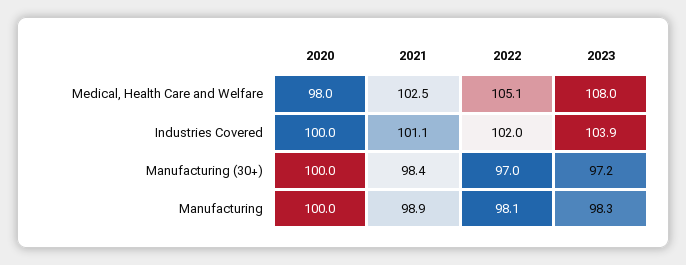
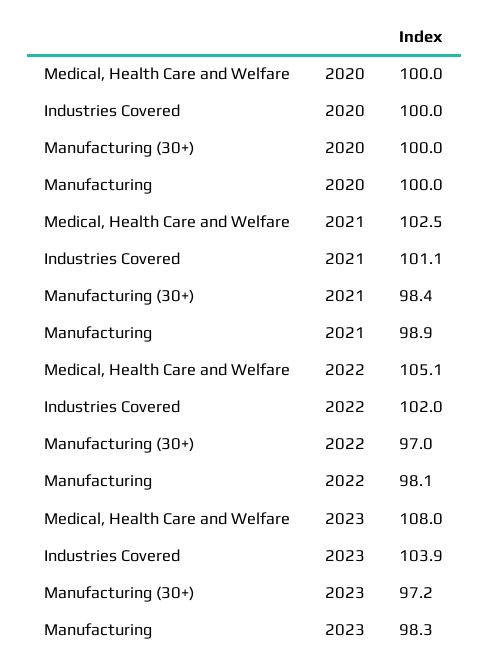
  {
    "2020": {
-     "Medical, Health Care and Welfare": 98,
+     "Medical, Health Care and Welfare": 100,
      "Industries Covered": 100,
      "Manufacturing (30+)": 100,
      "Manufacturing": 100
    },
    "2021": {
      "Medical, Health Care and Welfare": 102.5,
      "Industries Covered": 101.1,
      "Manufacturing (30+)": 98.4,
      "Manufacturing": 98.9
    },
    "2022": {
      "Medical, Health Care and Welfare": 105.1,
      "Industries Covered": 102,
      "Manufacturing (30+)": 97,
      "Manufacturing": 98.1
    },
    "2023": {
      "Medical, Health Care and Welfare": 108,
      "Industries Covered": 103.9,
      "Manufacturing (30+)": 97.2,
      "Manufacturing": 98.3
    }
  }

